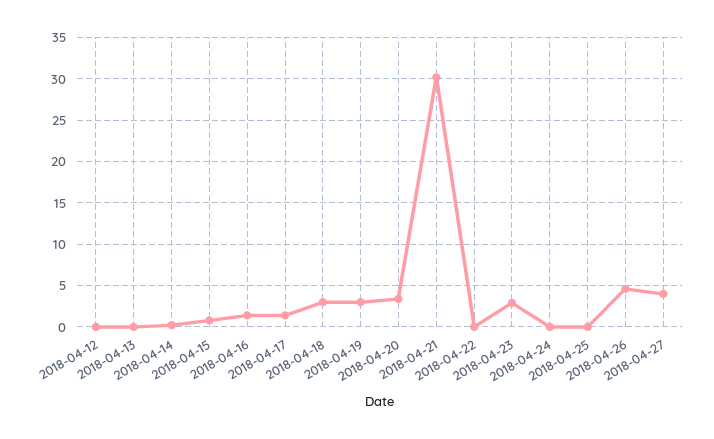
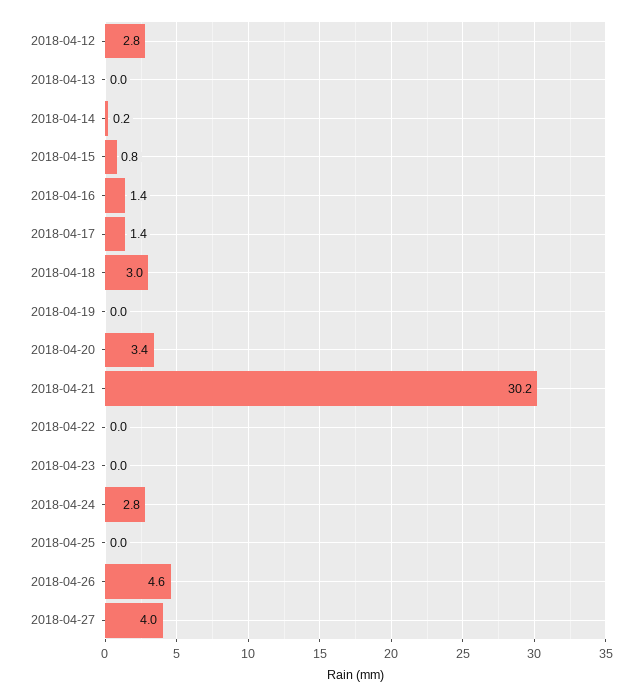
  {
-   "2018-04-12": 0,
+   "2018-04-12": 2.8,
    "2018-04-13": 0,
    "2018-04-14": 0.2,
    "2018-04-15": 0.8,
    "2018-04-16": 1.4,
    "2018-04-17": 1.4,
    "2018-04-18": 3,
-   "2018-04-19": 3,
+   "2018-04-19": 0,
    "2018-04-20": 3.4,
    "2018-04-21": 30.2,
    "2018-04-22": 0,
-   "2018-04-23": 3,
+   "2018-04-23": 0,
-   "2018-04-24": 0,
+   "2018-04-24": 2.8,
    "2018-04-25": 0,
    "2018-04-26": 4.6,
    "2018-04-27": 4
  }

